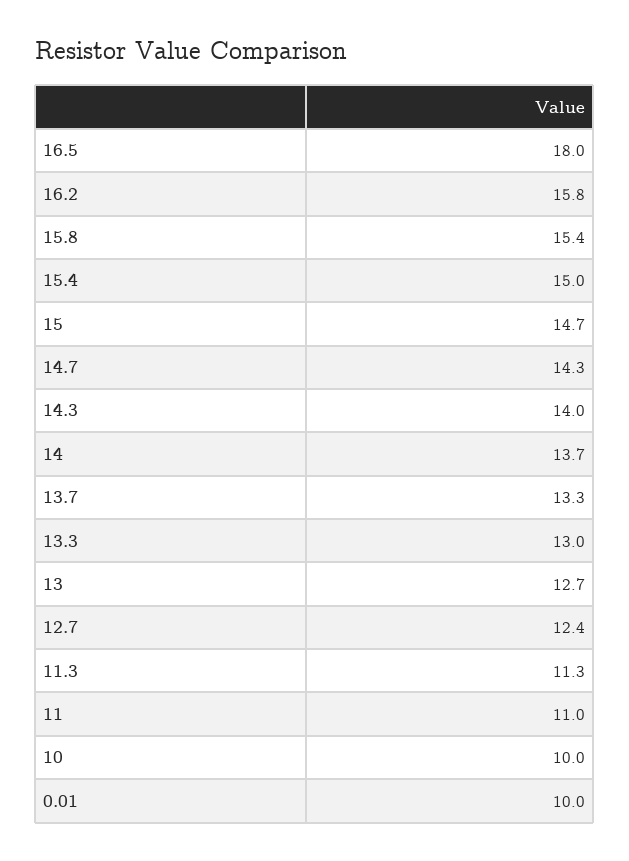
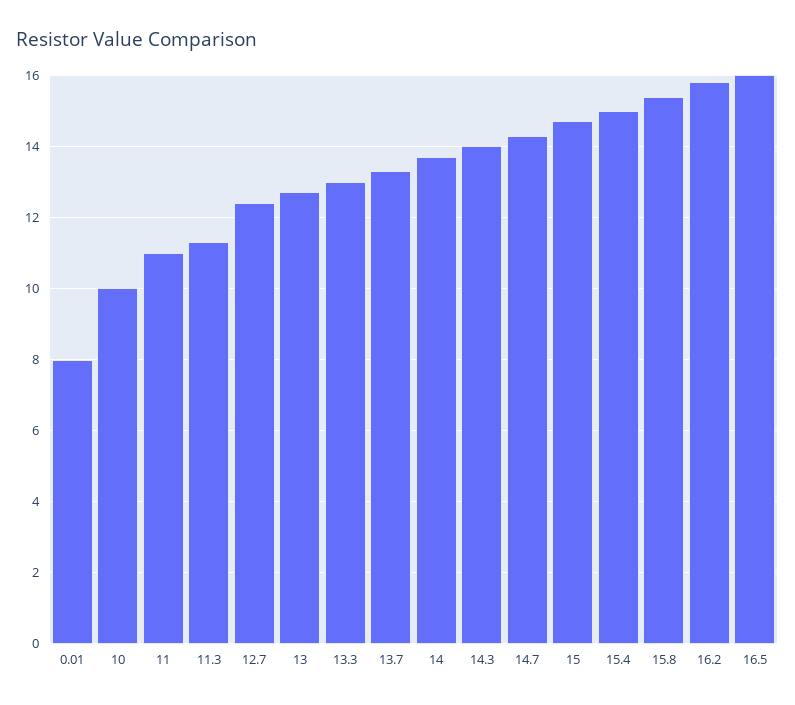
  {
-   "16.5": 18,
+   "16.5": 16,
    "16.2": 15.8,
    "15.8": 15.4,
    "15.4": 15,
    "15": 14.7,
    "14.7": 14.3,
    "14.3": 14,
    "14": 13.7,
    "13.7": 13.3,
    "13.3": 13,
    "13": 12.7,
    "12.7": 12.4,
    "11.3": 11.3,
    "11": 11,
    "10": 10,
-   "0.01": 10
+   "0.01": 8
  }

